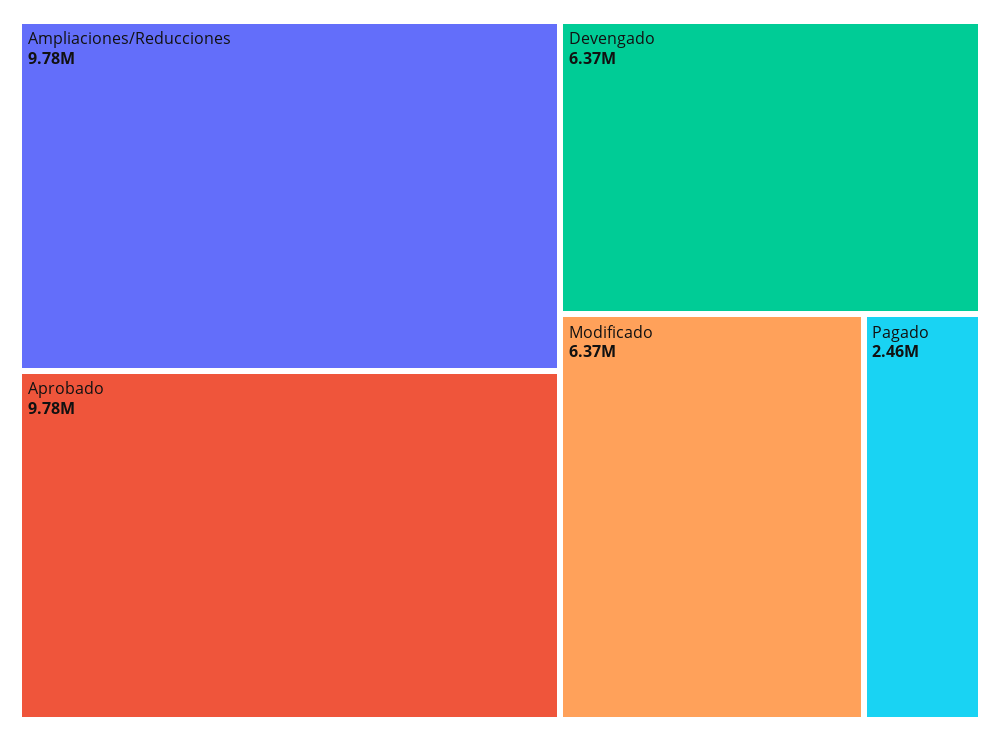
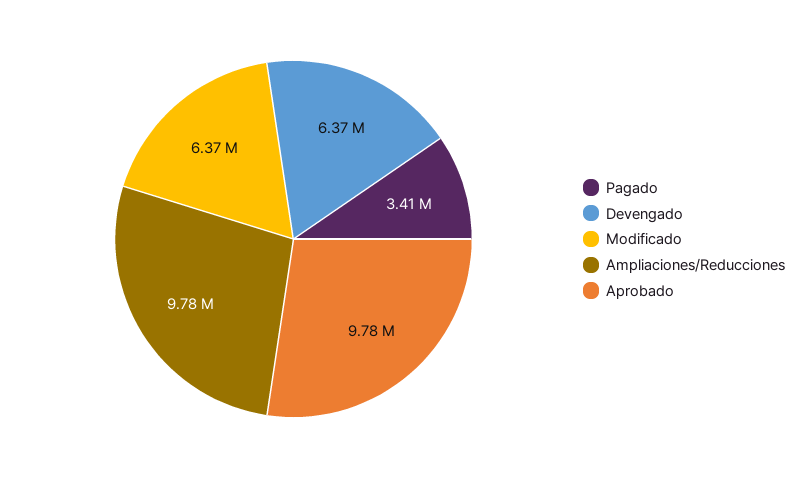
  {
    "Ampliaciones/Reducciones": 9780000,
    "Aprobado": 9780000,
    "Devengado": 6370000,
    "Modificado": 6370000,
-   "Pagado": 2460000
+   "Pagado": 3410000
  }

